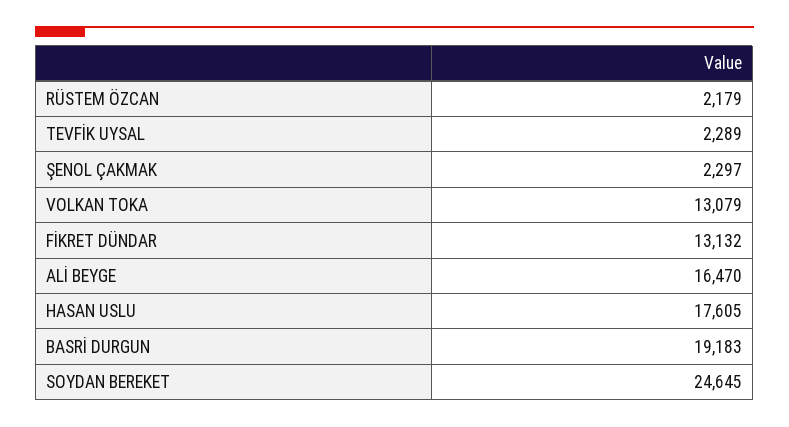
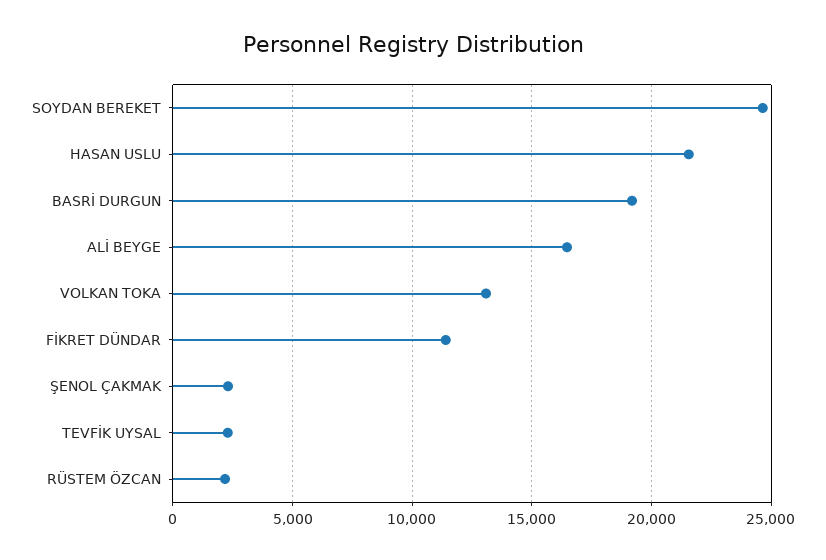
  {
    "RÜSTEM ÖZCAN": 2179,
    "TEVFİK UYSAL": 2289,
    "ŞENOL ÇAKMAK": 2297,
    "VOLKAN TOKA": 13079,
-   "FİKRET DÜNDAR": 13132,
+   "FİKRET DÜNDAR": 11500,
    "ALİ BEYGE": 16470,
-   "HASAN USLU": 17605,
+   "HASAN USLU": 21500,
    "BASRİ DURGUN": 19183,
    "SOYDAN BEREKET": 24645
  }

